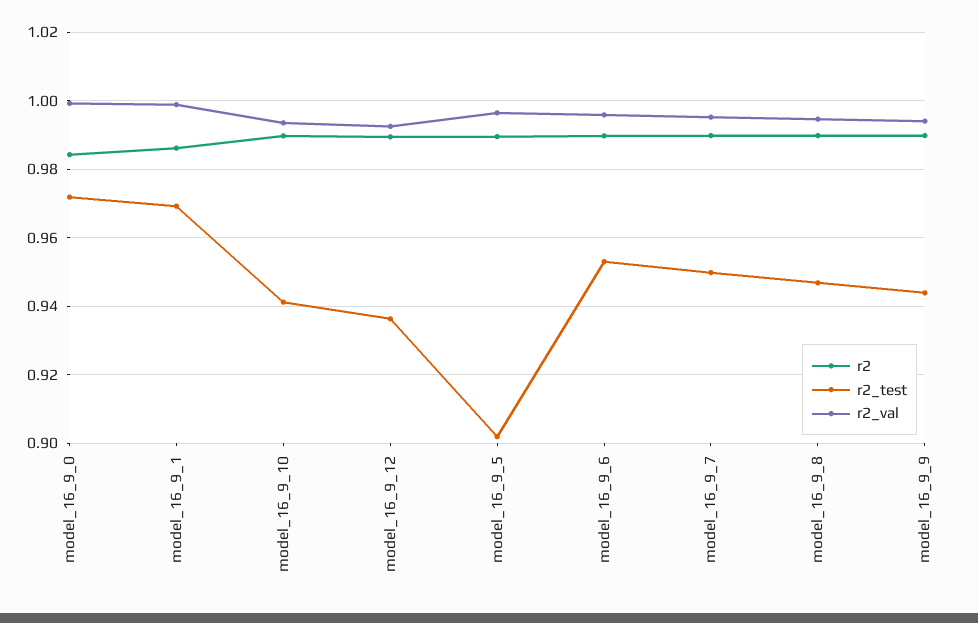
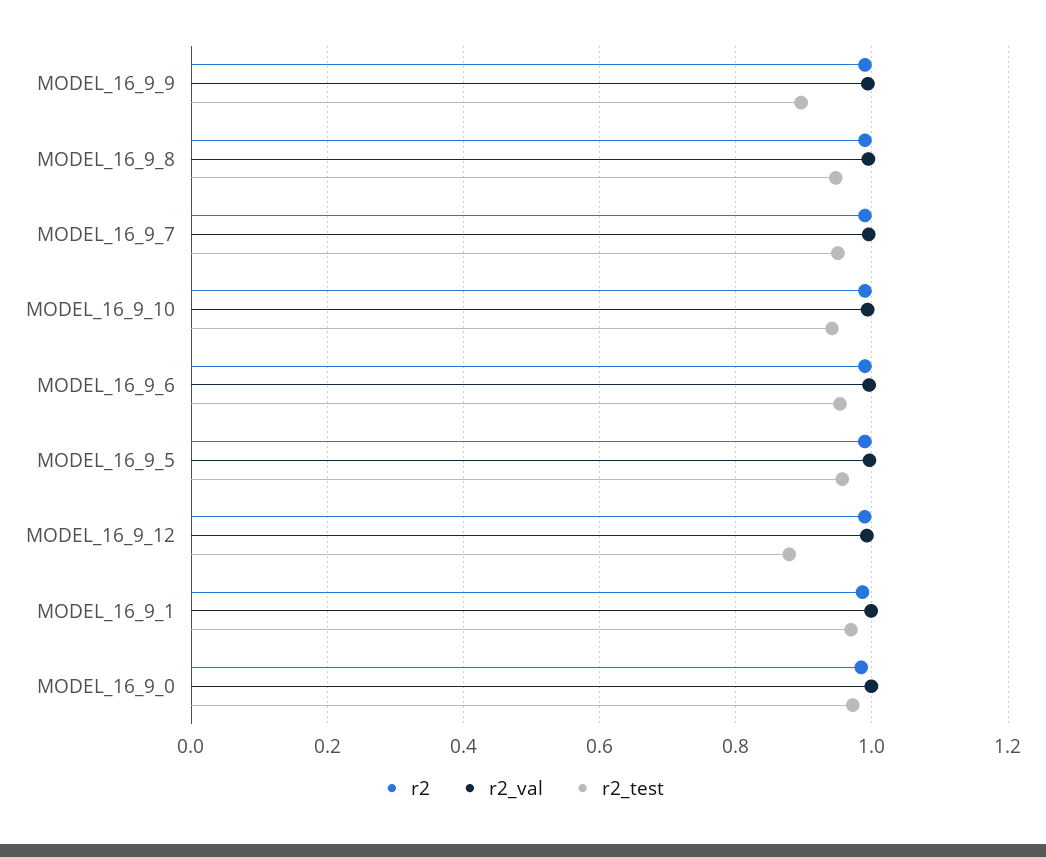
  {
    "r2": {
      "model_16_9_0": 0.984,
      "model_16_9_1": 0.986,
      "model_16_9_10": 0.99,
      "model_16_9_12": 0.99,
      "model_16_9_5": 0.99,
      "model_16_9_6": 0.99,
      "model_16_9_7": 0.99,
      "model_16_9_8": 0.99,
      "model_16_9_9": 0.99
    },
    "r2_test": {
      "model_16_9_0": 0.972,
      "model_16_9_1": 0.97,
      "model_16_9_10": 0.942,
-     "model_16_9_12": 0.936,
+     "model_16_9_12": 0.88,
-     "model_16_9_5": 0.902,
+     "model_16_9_5": 0.96,
      "model_16_9_6": 0.954,
      "model_16_9_7": 0.95,
      "model_16_9_8": 0.946,
-     "model_16_9_9": 0.944
+     "model_16_9_9": 0.9
    },
    "r2_val": {
      "model_16_9_0": 1,
      "model_16_9_1": 0.998,
      "model_16_9_10": 0.994,
      "model_16_9_12": 0.992,
      "model_16_9_5": 0.996,
      "model_16_9_6": 0.996,
      "model_16_9_7": 0.996,
      "model_16_9_8": 0.994,
      "model_16_9_9": 0.994
    }
  }

